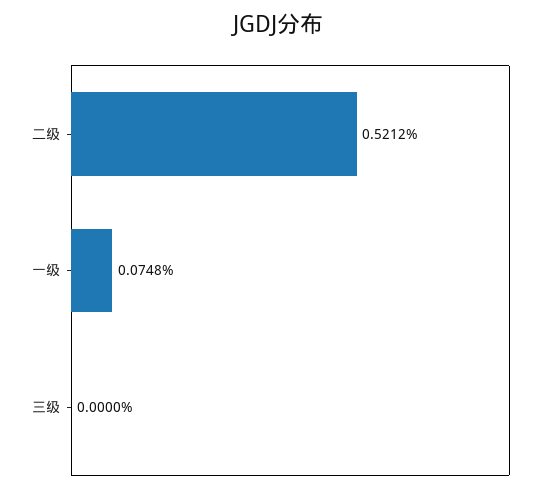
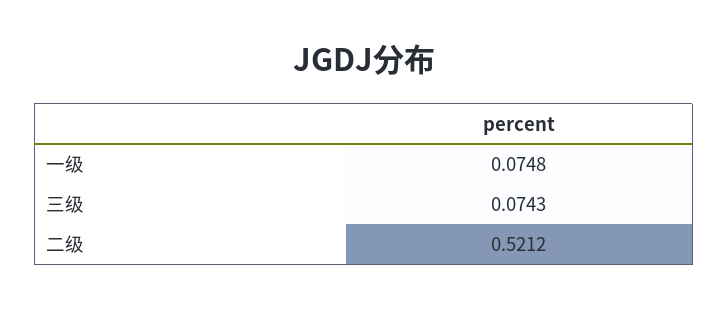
  {
    "二级": 0.5212,
    "一级": 0.0748,
-   "三级": 0
+   "三级": 0.0743
  }

